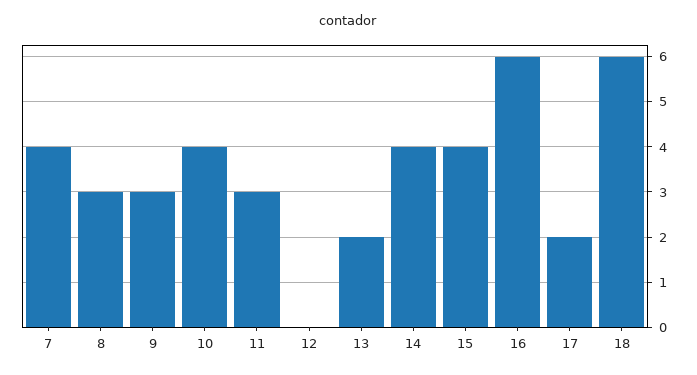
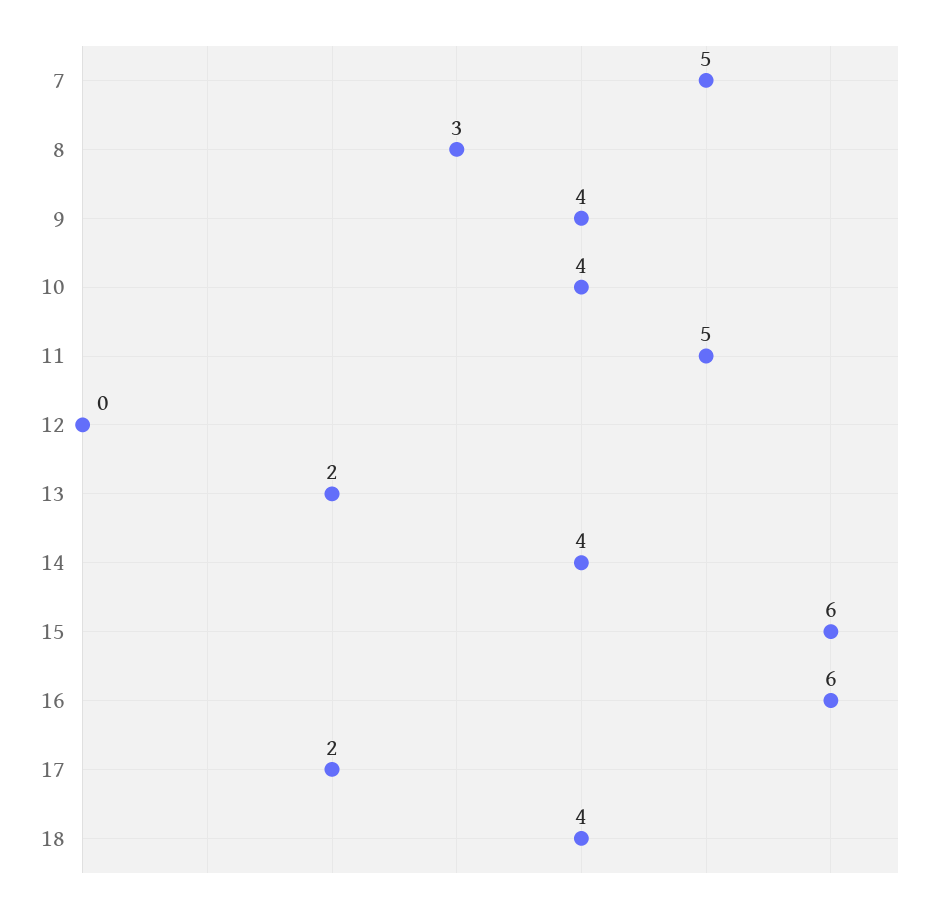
  {
-   "7": 4,
+   "7": 5,
    "8": 3,
-   "9": 3,
+   "9": 4,
    "10": 4,
-   "11": 3,
+   "11": 5,
    "12": 0,
    "13": 2,
    "14": 4,
-   "15": 4,
+   "15": 6,
    "16": 6,
    "17": 2,
-   "18": 6
+   "18": 4
  }

